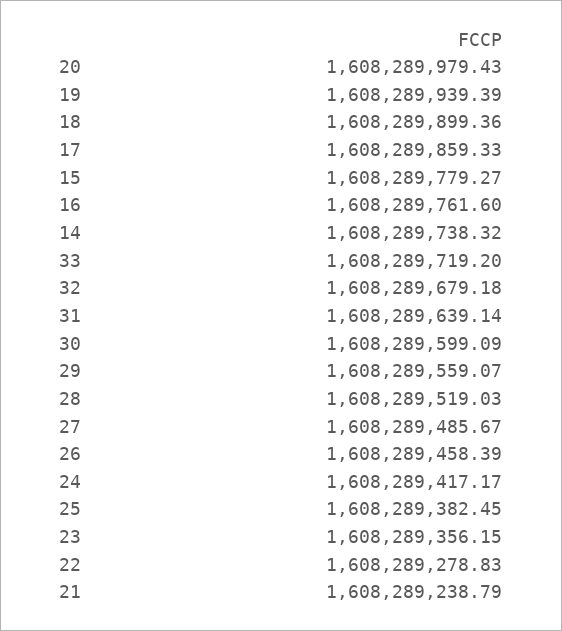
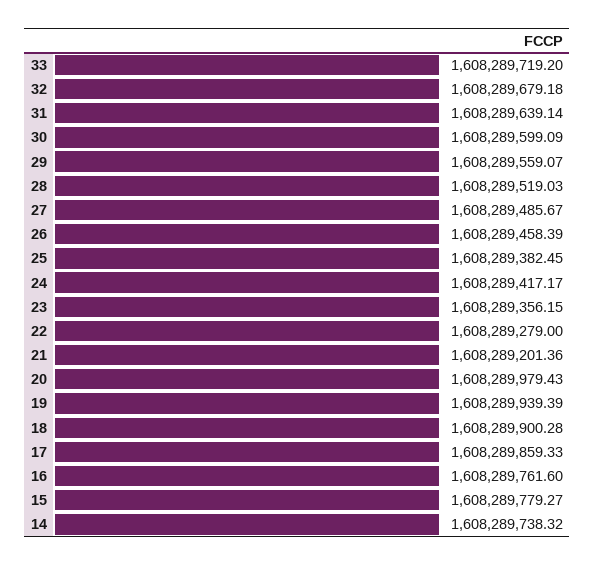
  {
    "20": 1608289979.43,
    "19": 1608289939.39,
-   "18": 1608289899.36,
+   "18": 1608289900.28,
    "17": 1608289859.33,
    "15": 1608289779.27,
    "16": 1608289761.6,
    "14": 1608289738.32,
    "33": 1608289719.2,
    "32": 1608289679.18,
    "31": 1608289639.14,
    "30": 1608289599.09,
    "29": 1608289559.07,
    "28": 1608289519.03,
    "27": 1608289485.67,
    "26": 1608289458.39,
    "24": 1608289417.17,
    "25": 1608289382.45,
    "23": 1608289356.15,
-   "22": 1608289278.83,
+   "22": 1608289279,
-   "21": 1608289238.79
+   "21": 1608289201.36
  }

